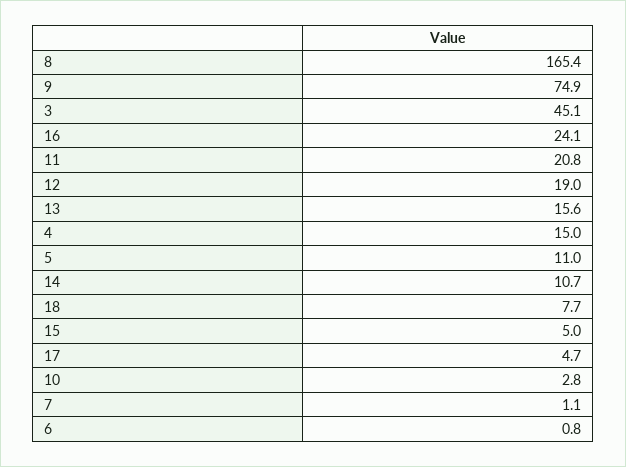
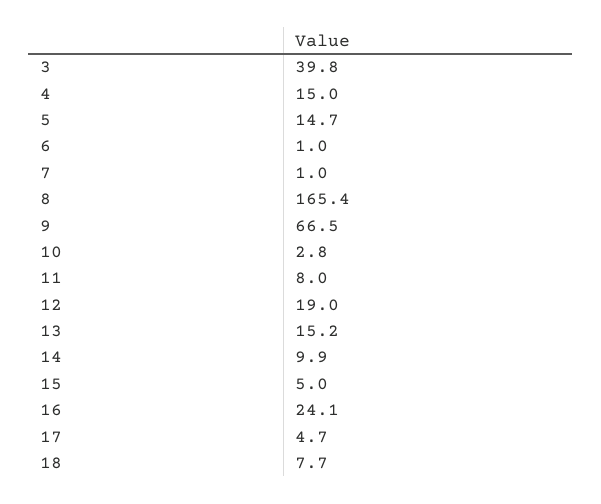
  {
    "8": 165.4,
-   "9": 74.9,
+   "9": 66.5,
-   "3": 45.1,
+   "3": 39.8,
    "16": 24.1,
-   "11": 20.8,
+   "11": 8,
    "12": 19,
-   "13": 15.6,
+   "13": 15.2,
    "4": 15,
-   "5": 11,
+   "5": 14.7,
-   "14": 10.7,
+   "14": 9.9,
    "18": 7.7,
    "15": 5,
    "17": 4.7,
    "10": 2.8,
-   "7": 1.1,
+   "7": 1,
-   "6": 0.8
+   "6": 1
  }

